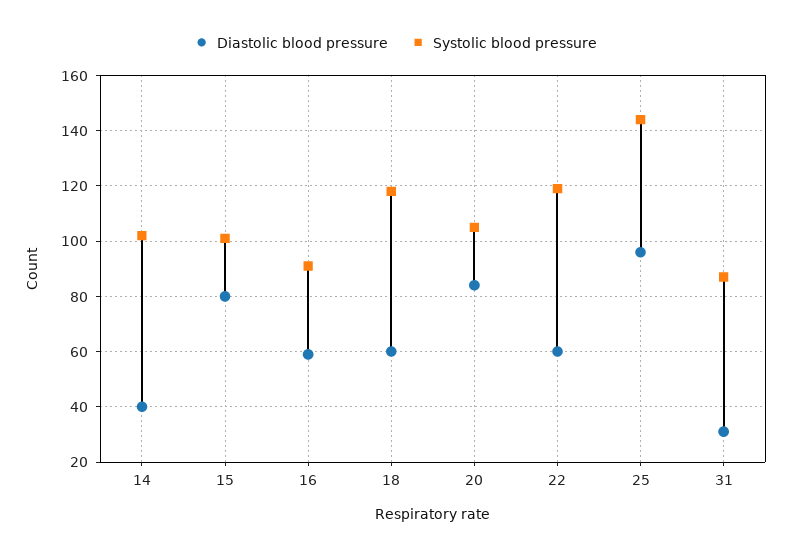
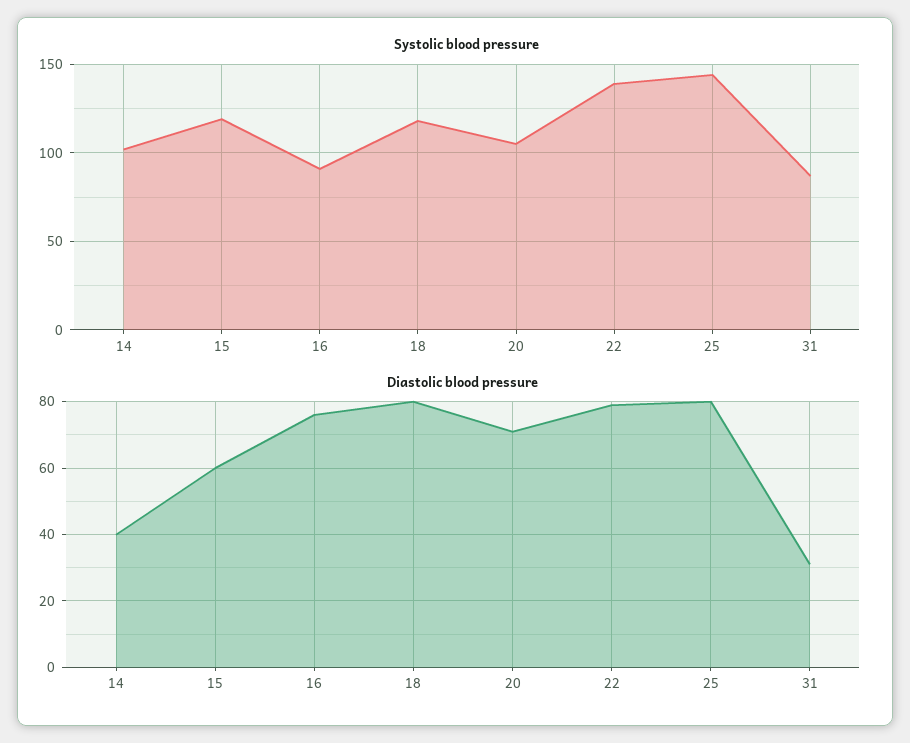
  {
    "Diastolic blood pressure": {
      "14": 40,
-     "15": 80,
+     "15": 60,
-     "16": 60,
+     "16": 75,
-     "18": 60,
+     "18": 80,
-     "20": 85,
+     "20": 70,
-     "22": 60,
+     "22": 80,
-     "25": 95,
+     "25": 80,
      "31": 30
    },
    "Systolic blood pressure": {
      "14": 100,
-     "15": 100,
+     "15": 120,
      "16": 90,
      "18": 120,
      "20": 105,
-     "22": 120,
+     "22": 140,
      "25": 145,
      "31": 85
    }
  }

